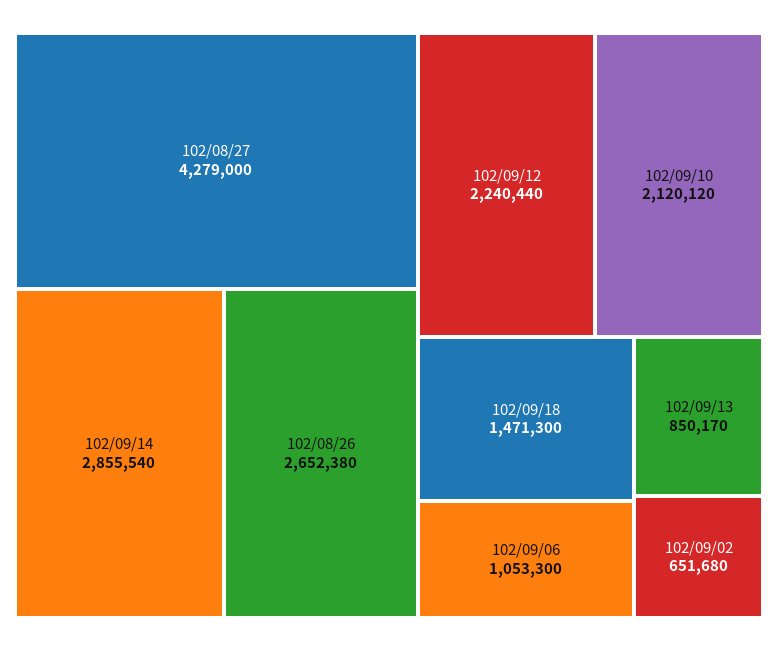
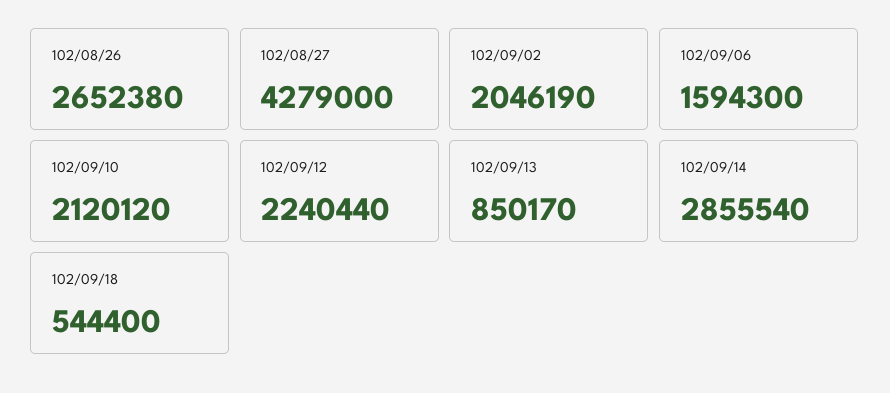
  {
    "102/08/27": 4279000,
    "102/09/14": 2855540,
    "102/08/26": 2652380,
    "102/09/12": 2240440,
    "102/09/10": 2120120,
-   "102/09/18": 1471300,
+   "102/09/18": 544400,
-   "102/09/06": 1053300,
+   "102/09/06": 1594300,
    "102/09/13": 850170,
-   "102/09/02": 651680
+   "102/09/02": 2046190
  }

